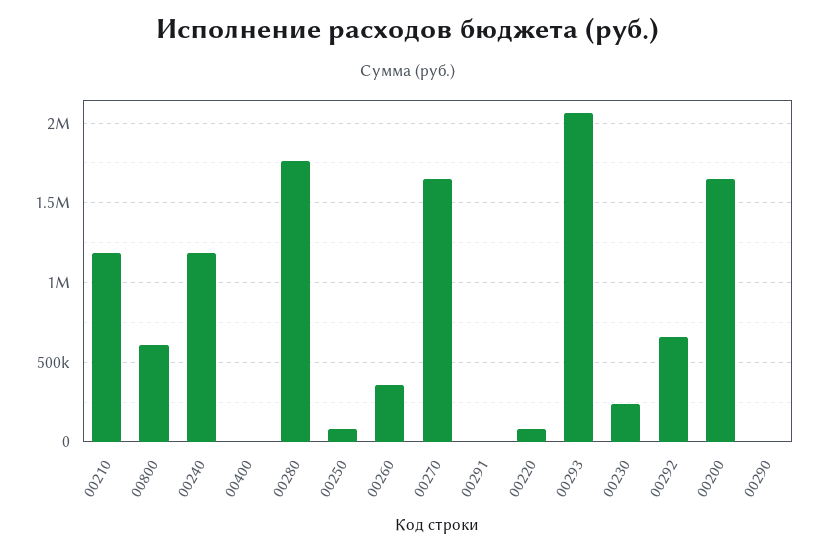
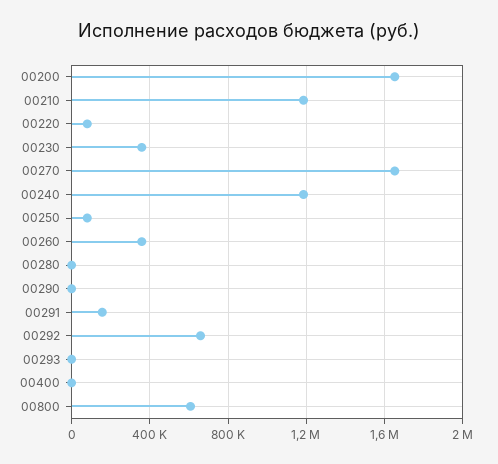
  {
    "00210": 1200000,
    "00800": 600000,
    "00240": 1200000,
    "00400": 0,
-   "00280": 1750000,
+   "00280": 0,
    "00250": 100000,
    "00260": 350000,
    "00270": 1650000,
-   "00291": 0,
+   "00291": 150000,
    "00220": 100000,
-   "00293": 2050000,
+   "00293": 0,
-   "00230": 250000,
+   "00230": 350000,
    "00292": 650000,
    "00200": 1650000,
    "00290": 0
  }

